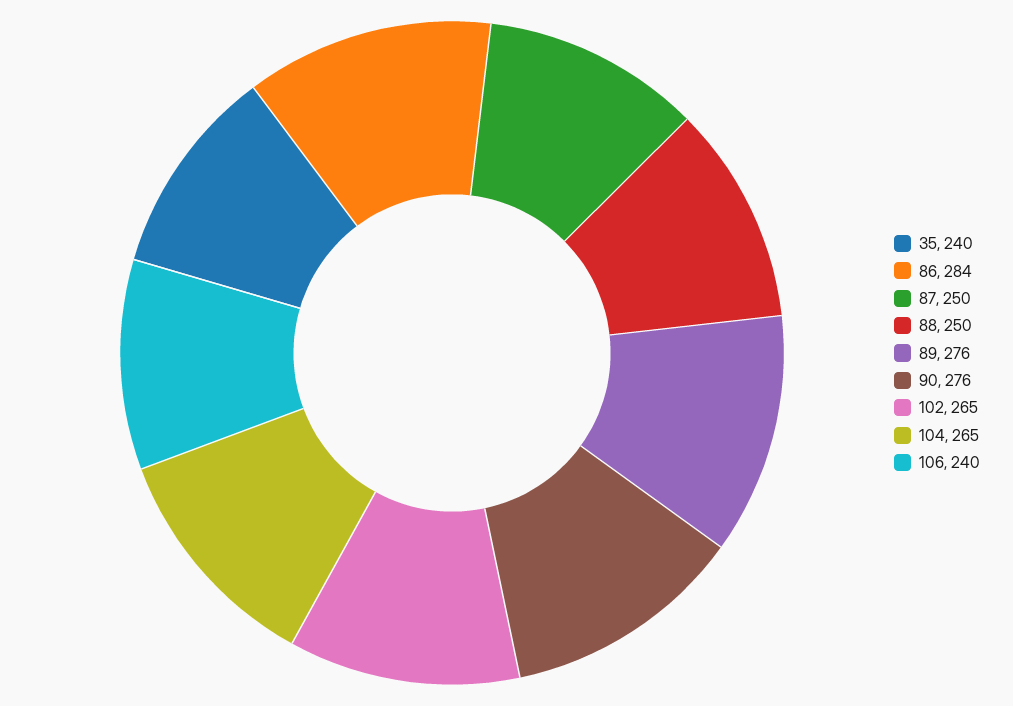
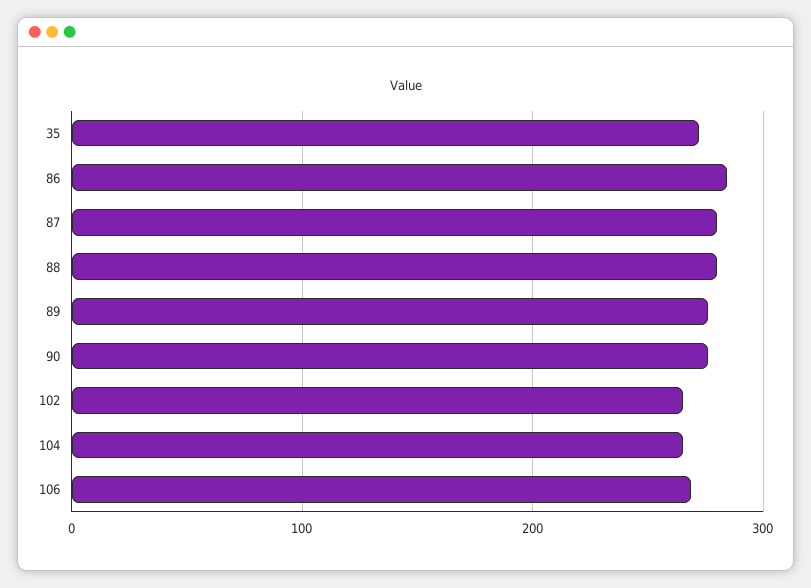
  {
-   "35": 240,
+   "35": 270,
    "86": 284,
-   "87": 250,
+   "87": 280,
-   "88": 250,
+   "88": 280,
    "89": 276,
    "90": 276,
    "102": 265,
    "104": 265,
-   "106": 240
+   "106": 270
  }

